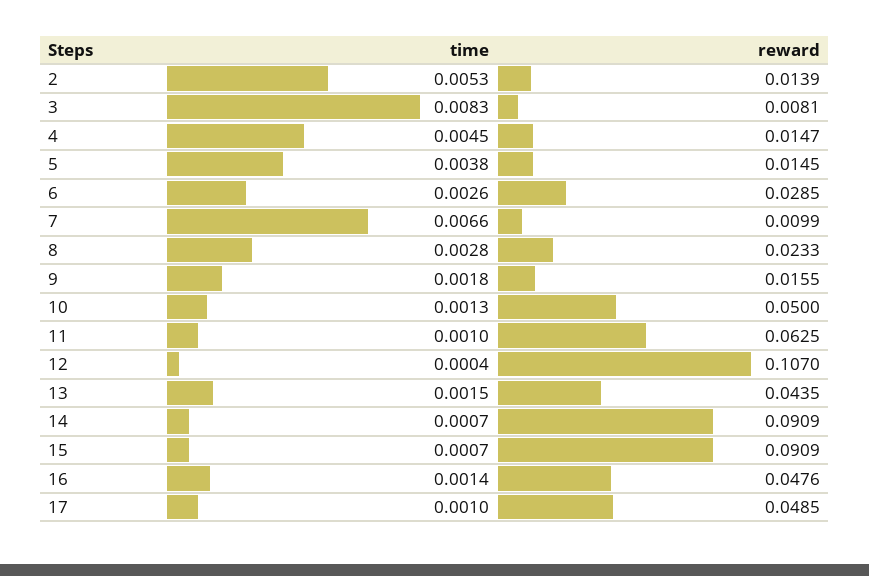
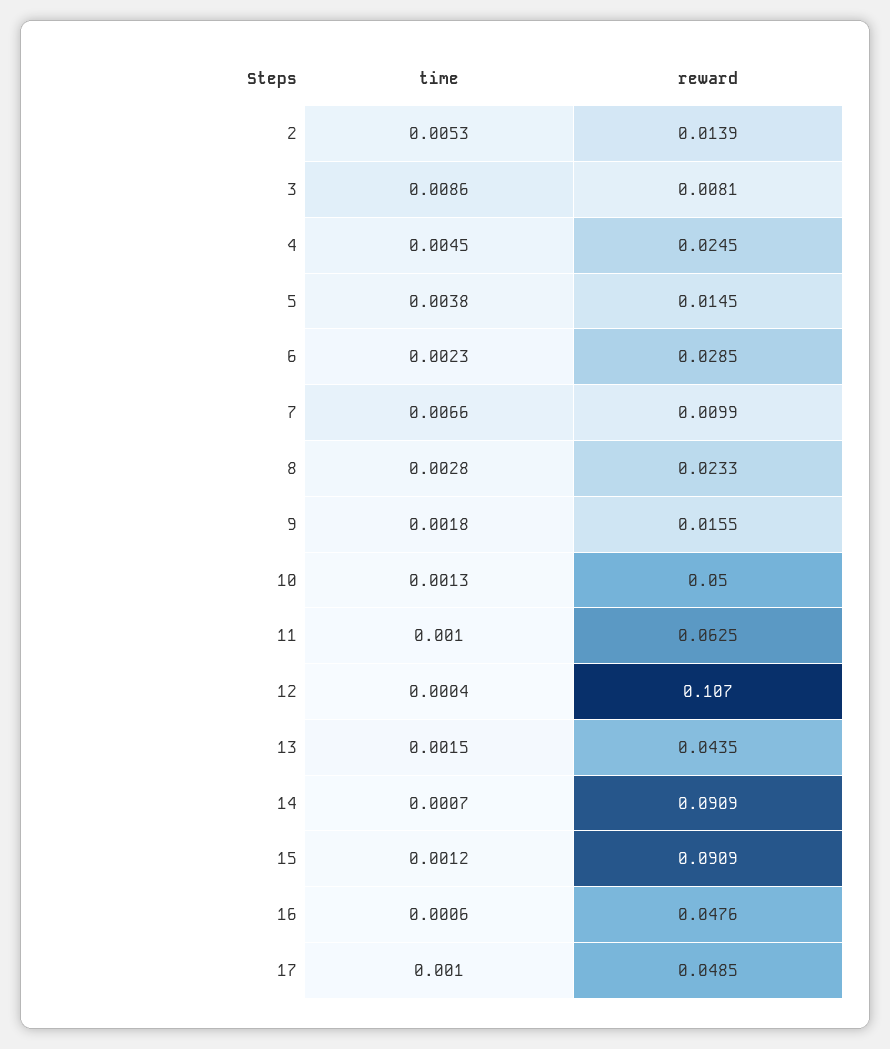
  {
    "time": {
      "2": 0.0053,
-     "3": 0.0083,
+     "3": 0.0086,
      "4": 0.0045,
      "5": 0.0038,
-     "6": 0.0026,
+     "6": 0.0023,
      "7": 0.0066,
      "8": 0.0028,
      "9": 0.0018,
      "10": 0.0013,
      "11": 0.001,
      "12": 0.0004,
      "13": 0.0015,
      "14": 0.0007,
-     "15": 0.0007,
+     "15": 0.0012,
-     "16": 0.0014,
+     "16": 0.0006,
      "17": 0.001
    },
    "reward": {
      "2": 0.0139,
      "3": 0.0081,
-     "4": 0.0147,
+     "4": 0.0245,
      "5": 0.0145,
      "6": 0.0285,
      "7": 0.0099,
      "8": 0.0233,
      "9": 0.0155,
      "10": 0.05,
      "11": 0.0625,
      "12": 0.107,
      "13": 0.0435,
      "14": 0.0909,
      "15": 0.0909,
      "16": 0.0476,
      "17": 0.0485
    }
  }

